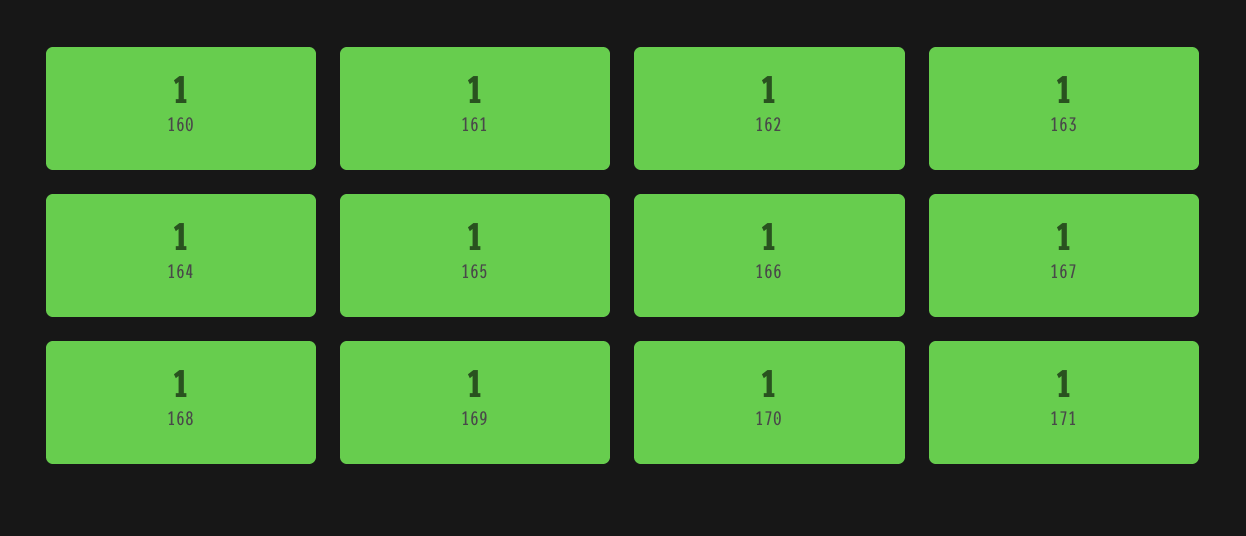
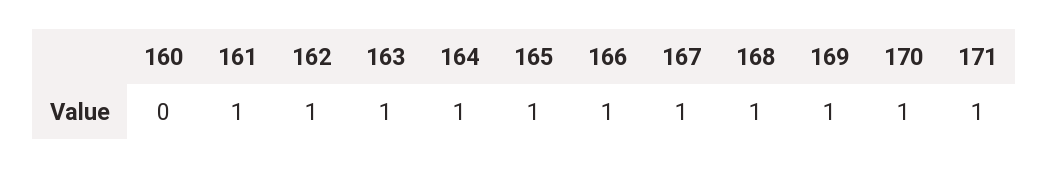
  {
-   "160": 1,
+   "160": 0,
    "161": 1,
    "162": 1,
    "163": 1,
    "164": 1,
    "165": 1,
    "166": 1,
    "167": 1,
    "168": 1,
    "169": 1,
    "170": 1,
    "171": 1
  }

